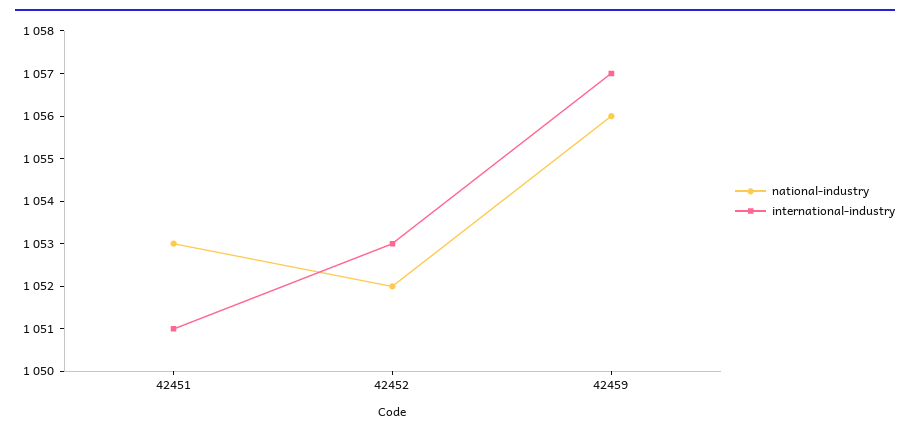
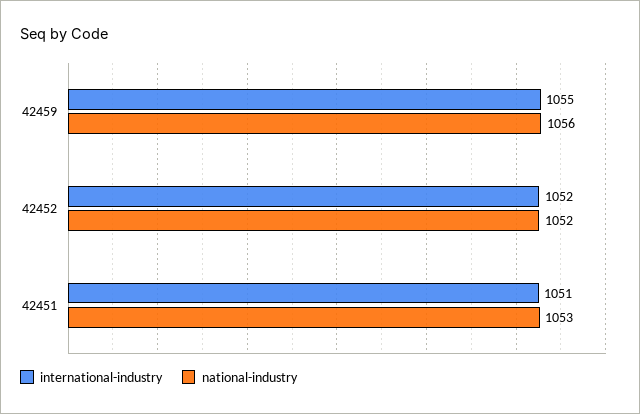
  {
    "national-industry": {
      "42451": 1053,
      "42452": 1052,
      "42459": 1056
    },
    "international-industry": {
      "42451": 1051,
-     "42452": 1053,
+     "42452": 1052,
-     "42459": 1057
+     "42459": 1055
    }
  }

